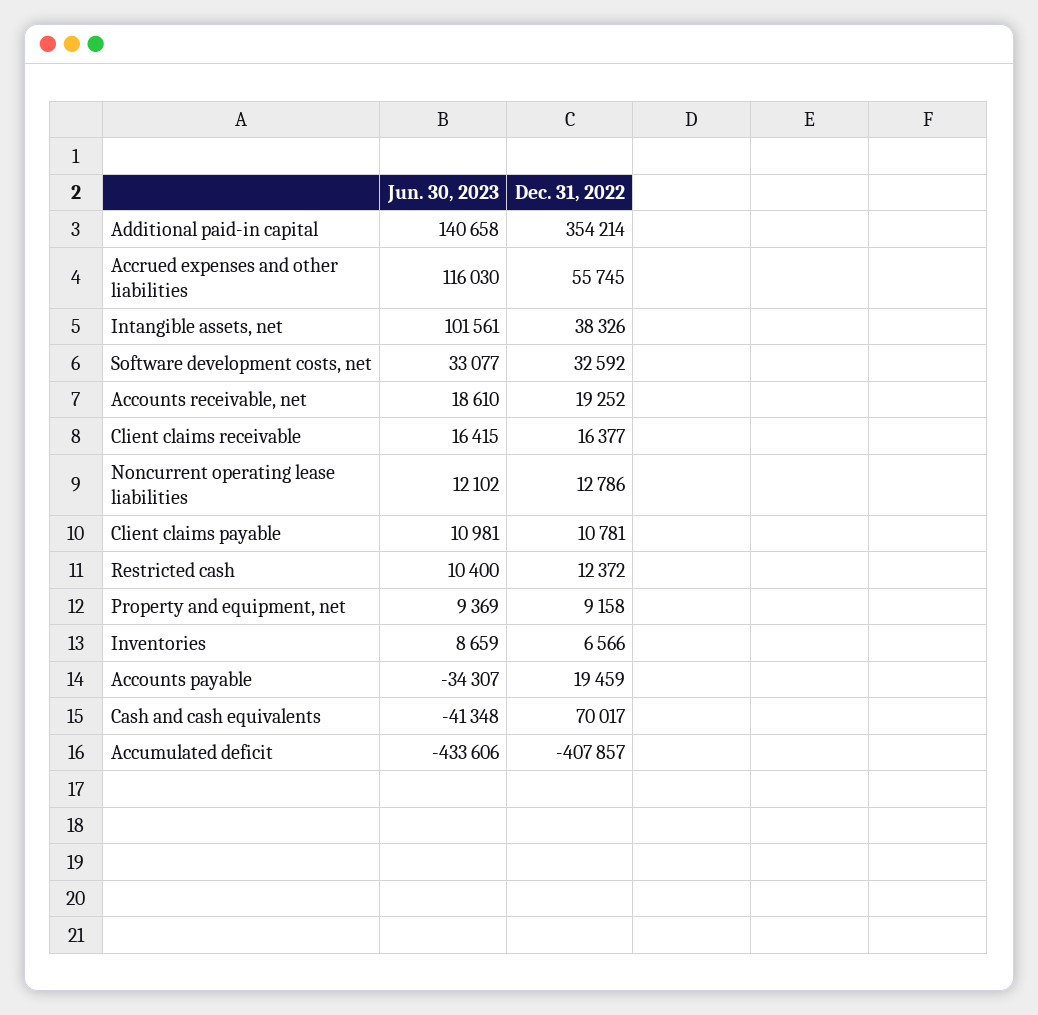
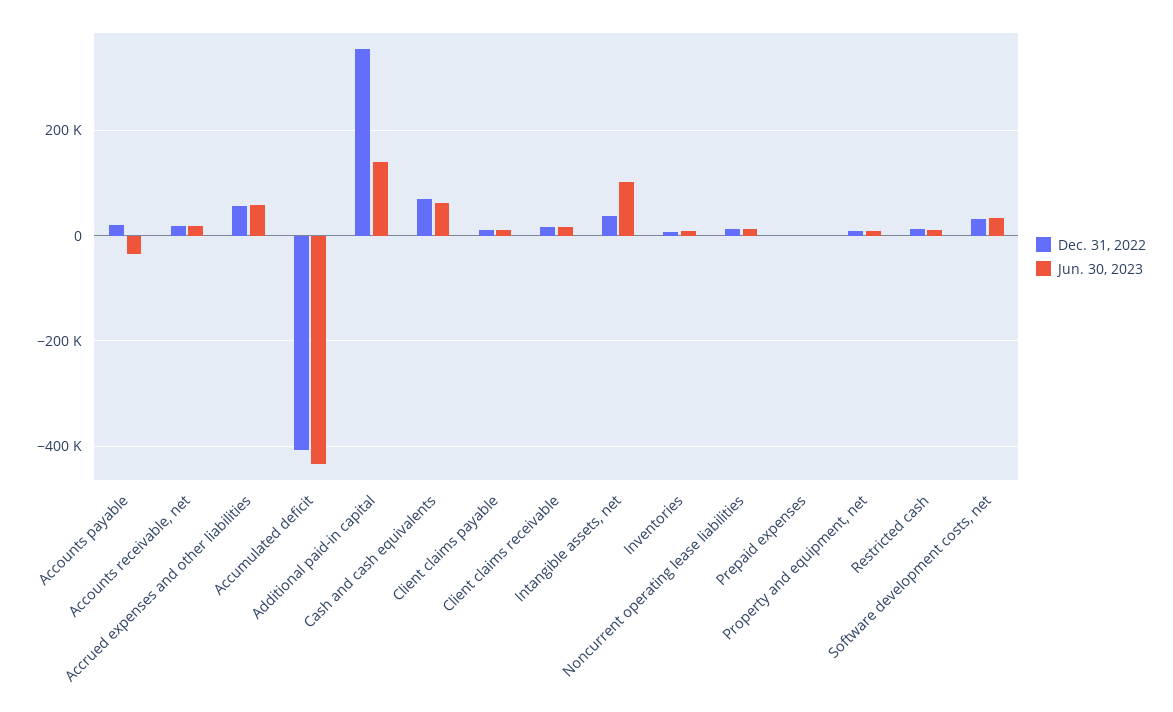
  {
    "Jun. 30, 2023": {
      "Additional paid-in capital": 140658,
-     "Accrued expenses and other liabilities": 116030,
+     "Accrued expenses and other liabilities": 60000,
      "Intangible assets, net": 101561,
      "Software development costs, net": 33077,
      "Accounts receivable, net": 18610,
      "Client claims receivable": 16415,
      "Noncurrent operating lease liabilities": 12102,
      "Client claims payable": 10981,
      "Restricted cash": 10400,
      "Property and equipment, net": 9369,
      "Inventories": 8659,
      "Accounts payable": -34307,
-     "Cash and cash equivalents": -41348,
+     "Cash and cash equivalents": 60000,
-     "Accumulated deficit": -433606
+     "Accumulated deficit": -433606,
+     "Prepaid expenses": 0
    },
    "Dec. 31, 2022": {
      "Additional paid-in capital": 354214,
      "Accrued expenses and other liabilities": 55745,
      "Intangible assets, net": 38326,
      "Software development costs, net": 32592,
      "Accounts receivable, net": 19252,
      "Client claims receivable": 16377,
      "Noncurrent operating lease liabilities": 12786,
      "Client claims payable": 10781,
      "Restricted cash": 12372,
      "Property and equipment, net": 9158,
      "Inventories": 6566,
      "Accounts payable": 19459,
      "Cash and cash equivalents": 70017,
-     "Accumulated deficit": -407857
+     "Accumulated deficit": -407857,
+     "Prepaid expenses": 0
    }
  }

